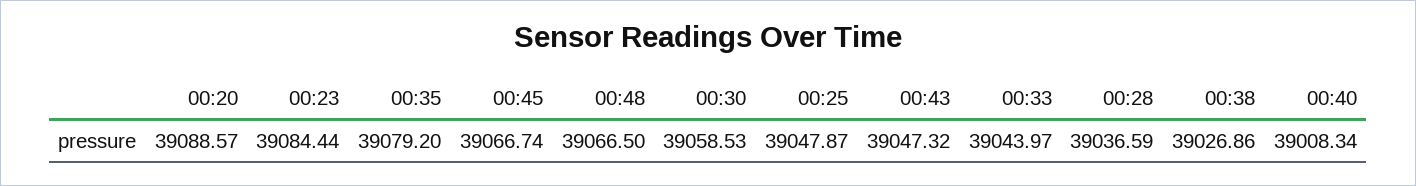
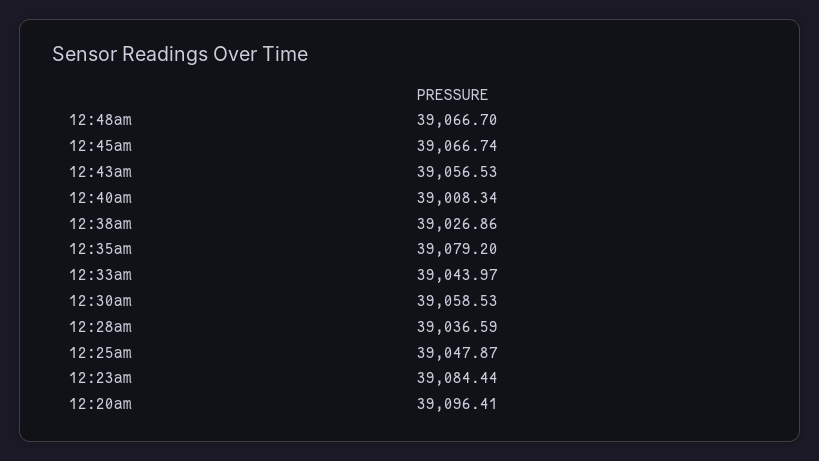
  {
-   "00:20": 39088.57,
+   "00:20": 39096.41,
    "00:23": 39084.44,
    "00:35": 39079.2,
    "00:45": 39066.74,
-   "00:48": 39066.5,
+   "00:48": 39066.7,
    "00:30": 39058.53,
    "00:25": 39047.87,
-   "00:43": 39047.32,
+   "00:43": 39056.53,
    "00:33": 39043.97,
    "00:28": 39036.59,
    "00:38": 39026.86,
    "00:40": 39008.34
  }

